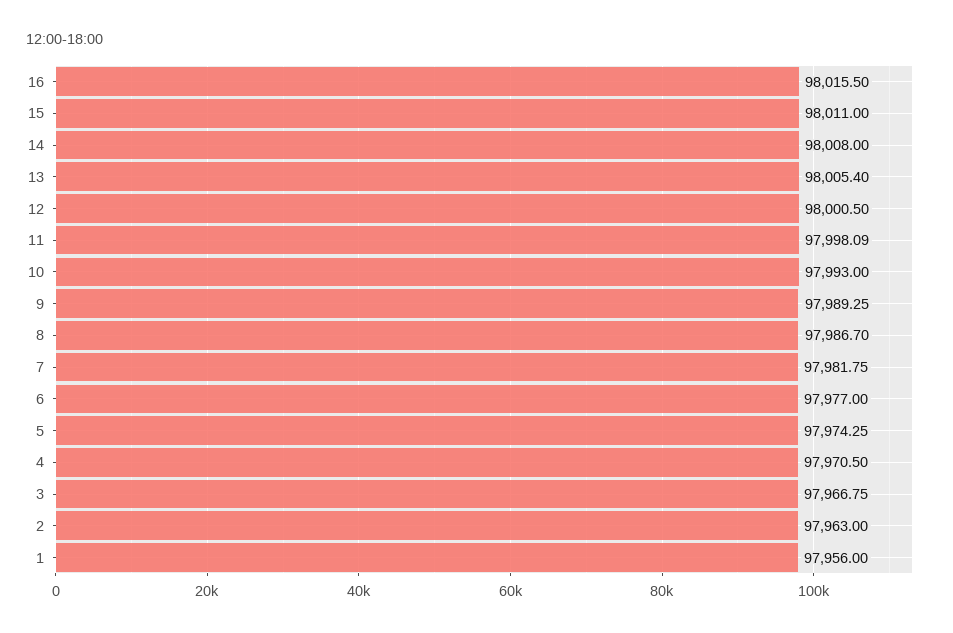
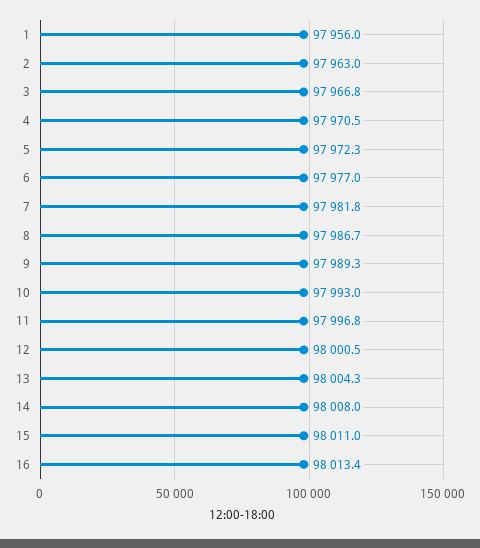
  {
-   "16": 98015.5,
+   "16": 98013.4,
    "15": 98011,
    "14": 98008,
-   "13": 98005.4,
+   "13": 98004.3,
    "12": 98000.5,
-   "11": 97998.09,
+   "11": 97996.8,
    "10": 97993,
    "9": 97989.25,
    "8": 97986.7,
    "7": 97981.75,
    "6": 97977,
-   "5": 97974.25,
+   "5": 97972.3,
    "4": 97970.5,
    "3": 97966.75,
    "2": 97963,
    "1": 97956
  }

